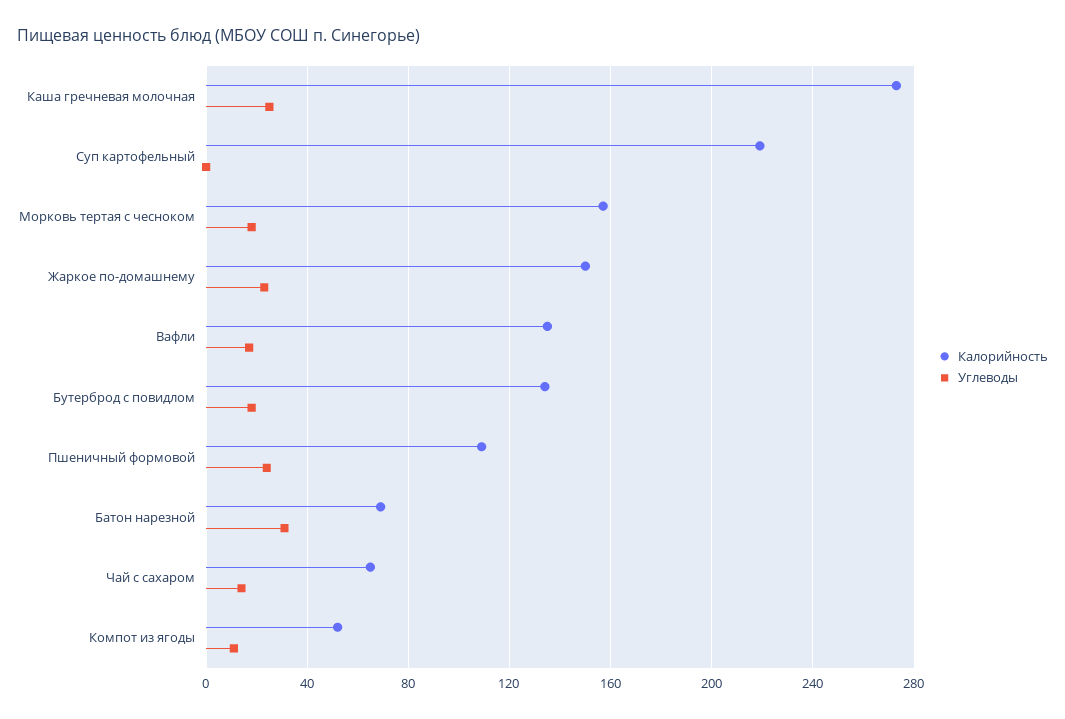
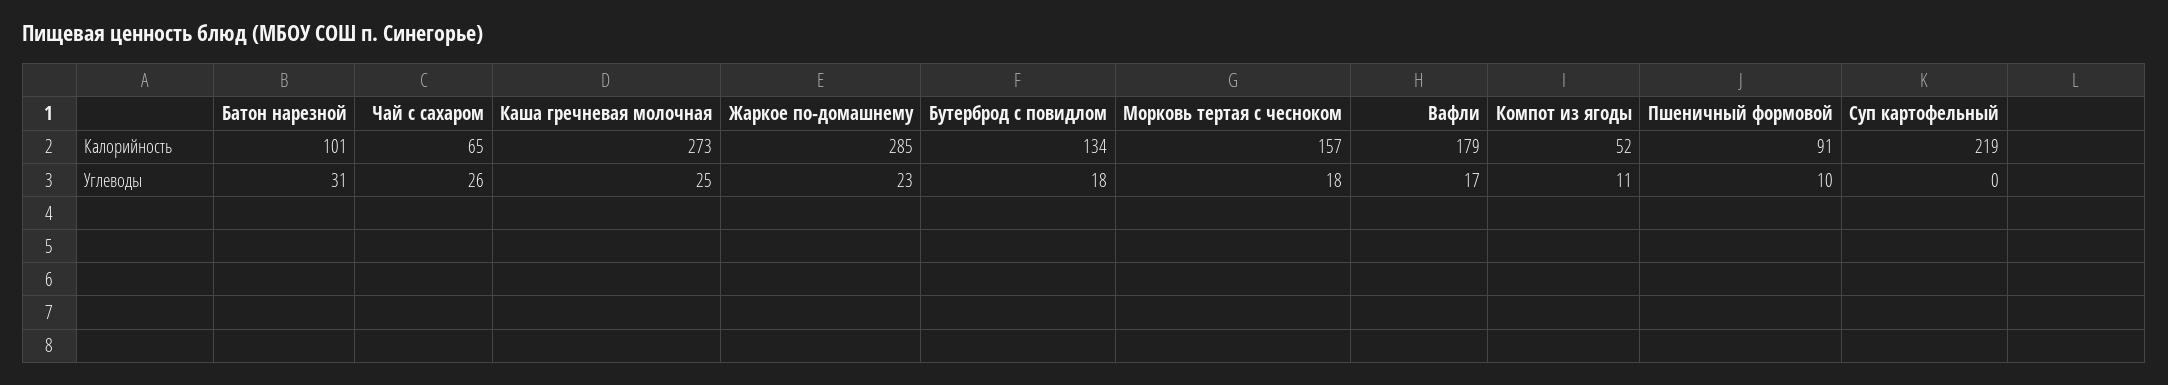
  {
    "Калорийность": {
      "Каша гречневая молочная": 273,
      "Суп картофельный": 219,
      "Морковь тертая с чесноком": 157,
-     "Жаркое по-домашнему": 150,
+     "Жаркое по-домашнему": 285,
-     "Вафли": 135,
+     "Вафли": 179,
      "Бутерброд с повидлом": 134,
-     "Пшеничный формовой": 110,
+     "Пшеничный формовой": 91,
-     "Батон нарезной": 70,
+     "Батон нарезной": 101,
      "Чай с сахаром": 65,
      "Компот из ягоды": 52
    },
    "Углеводы": {
      "Каша гречневая молочная": 25,
      "Суп картофельный": 0,
      "Морковь тертая с чесноком": 18,
      "Жаркое по-домашнему": 23,
      "Вафли": 17,
      "Бутерброд с повидлом": 18,
-     "Пшеничный формовой": 25,
+     "Пшеничный формовой": 10,
      "Батон нарезной": 31,
-     "Чай с сахаром": 15,
+     "Чай с сахаром": 26,
      "Компот из ягоды": 11
    }
  }

